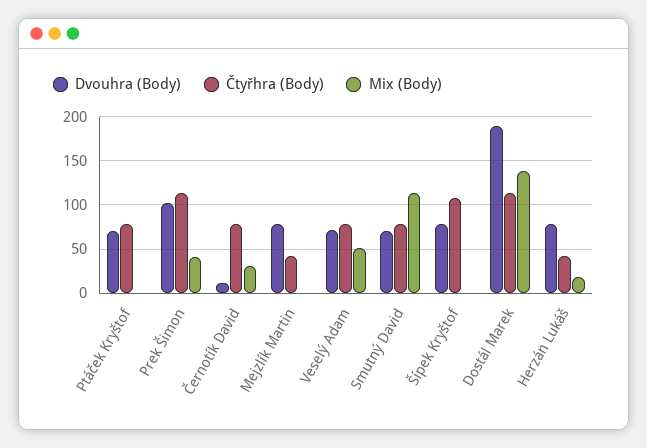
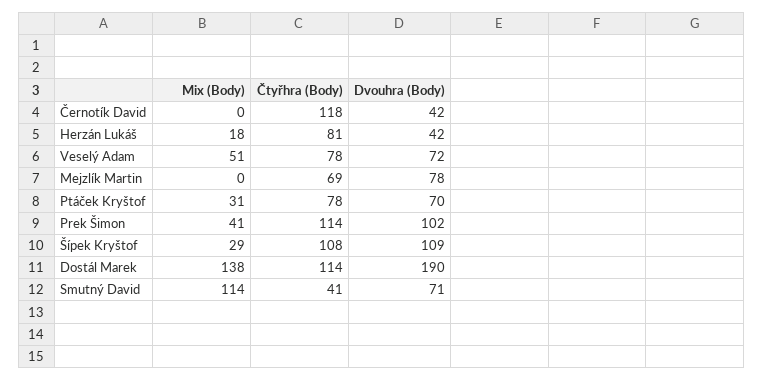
  {
    "Dvouhra (Body)": {
      "Ptáček Kryštof": 70,
      "Prek Šimon": 102,
-     "Černotík David": 10,
+     "Černotík David": 42,
      "Mejzlík Martin": 78,
      "Veselý Adam": 72,
      "Smutný David": 71,
-     "Šípek Kryštof": 80,
+     "Šípek Kryštof": 109,
      "Dostál Marek": 190,
-     "Herzán Lukáš": 80
+     "Herzán Lukáš": 42
    },
    "Čtyřhra (Body)": {
      "Ptáček Kryštof": 78,
      "Prek Šimon": 114,
-     "Černotík David": 80,
+     "Černotík David": 118,
-     "Mejzlík Martin": 40,
+     "Mejzlík Martin": 69,
      "Veselý Adam": 78,
-     "Smutný David": 80,
+     "Smutný David": 41,
      "Šípek Kryštof": 108,
      "Dostál Marek": 114,
-     "Herzán Lukáš": 40
+     "Herzán Lukáš": 81
    },
    "Mix (Body)": {
-     "Ptáček Kryštof": 0,
+     "Ptáček Kryštof": 31,
      "Prek Šimon": 41,
-     "Černotík David": 30,
+     "Černotík David": 0,
      "Mejzlík Martin": 0,
      "Veselý Adam": 51,
      "Smutný David": 114,
-     "Šípek Kryštof": 0,
+     "Šípek Kryštof": 29,
      "Dostál Marek": 138,
      "Herzán Lukáš": 18
    }
  }

